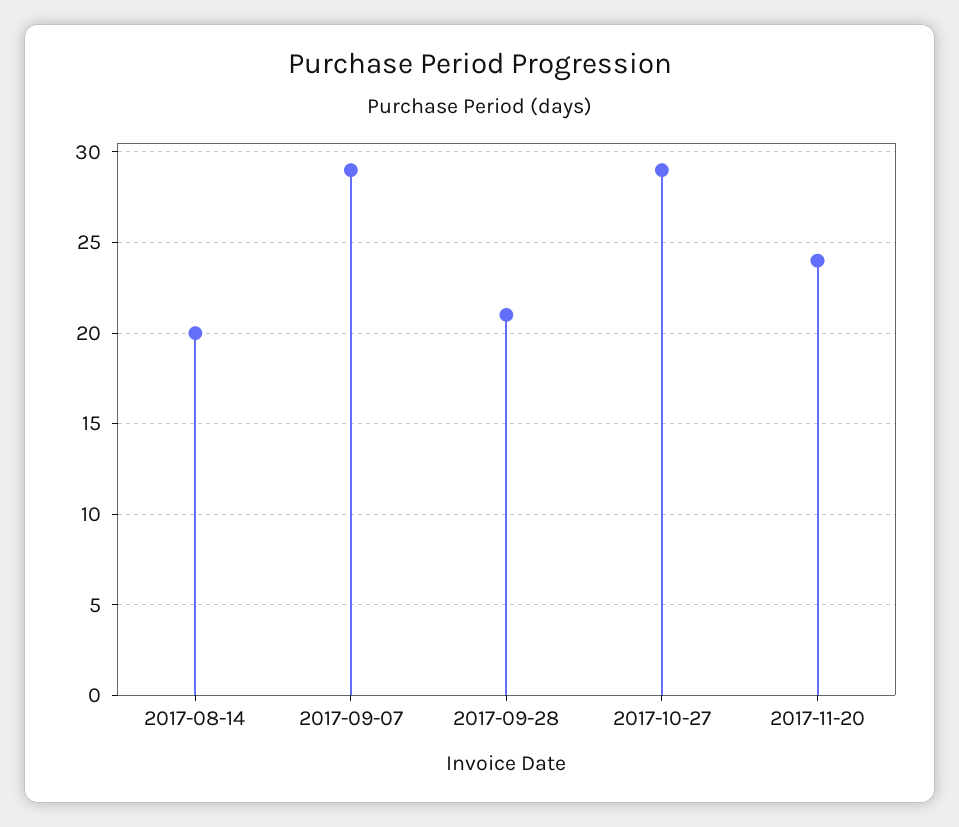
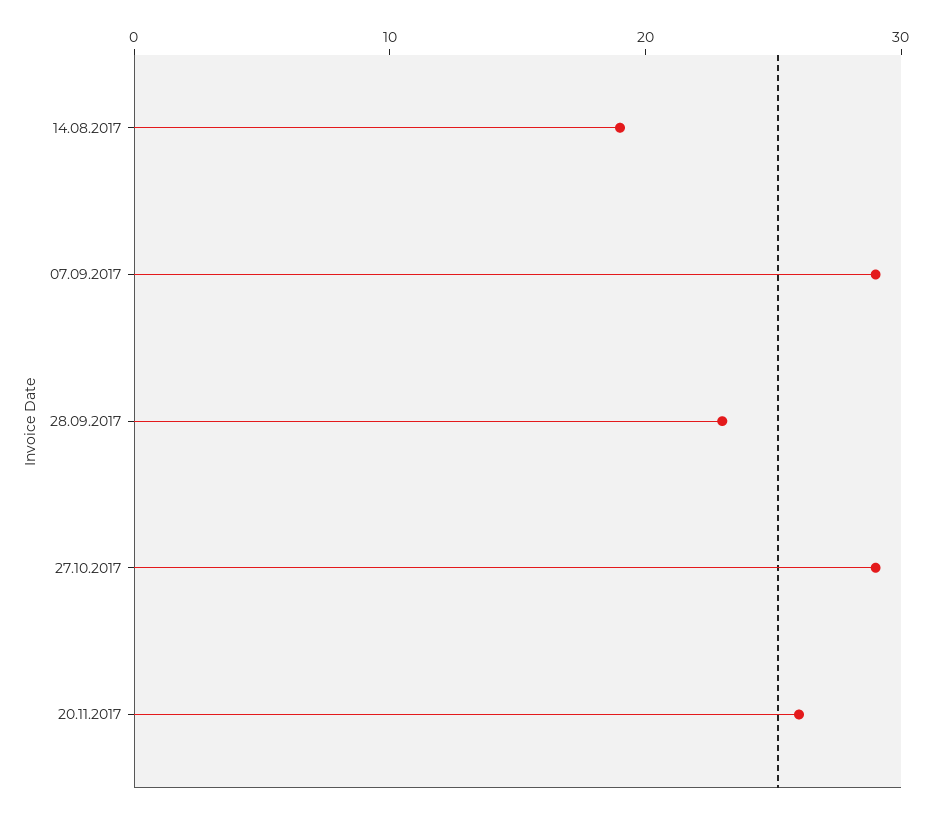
  {
-   "2017-08-14": 20,
+   "2017-08-14": 19,
    "2017-09-07": 29,
-   "2017-09-28": 21,
+   "2017-09-28": 23,
    "2017-10-27": 29,
-   "2017-11-20": 24
+   "2017-11-20": 26
  }

